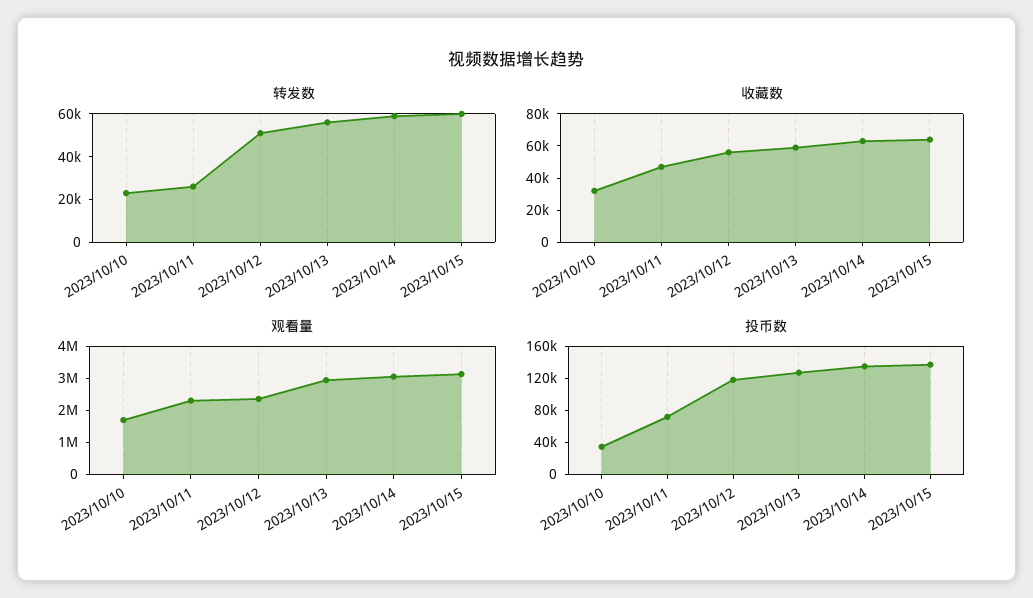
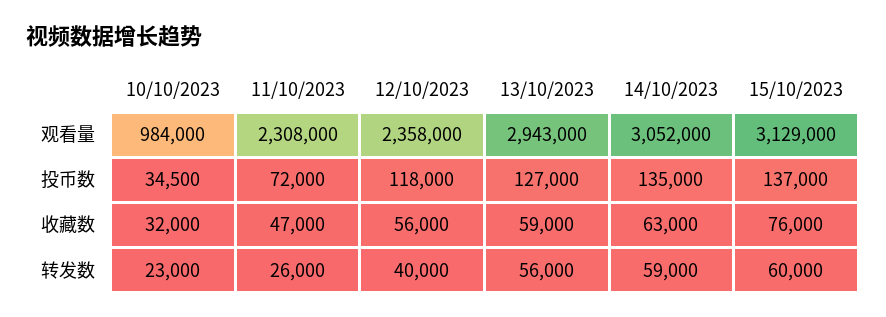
  {
    "转发数": {
      "2023/10/10": 23000,
      "2023/10/11": 26000,
-     "2023/10/12": 50000,
+     "2023/10/12": 40000,
      "2023/10/13": 56000,
      "2023/10/14": 59000,
      "2023/10/15": 60000
    },
    "收藏数": {
      "2023/10/10": 32000,
      "2023/10/11": 47000,
      "2023/10/12": 56000,
      "2023/10/13": 59000,
      "2023/10/14": 63000,
-     "2023/10/15": 65000
+     "2023/10/15": 76000
    },
    "观看量": {
-     "2023/10/10": 1750000,
+     "2023/10/10": 984000,
      "2023/10/11": 2308000,
      "2023/10/12": 2358000,
      "2023/10/13": 2943000,
      "2023/10/14": 3052000,
      "2023/10/15": 3129000
    },
    "投币数": {
      "2023/10/10": 34500,
      "2023/10/11": 72000,
      "2023/10/12": 118000,
      "2023/10/13": 127000,
      "2023/10/14": 135000,
      "2023/10/15": 137000
    }
  }

